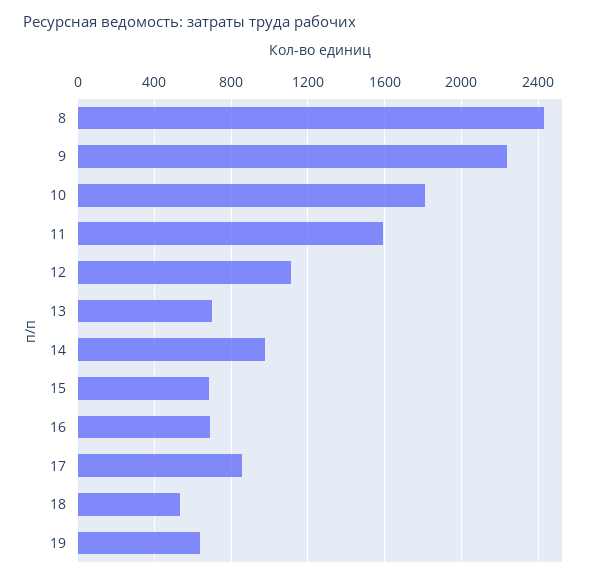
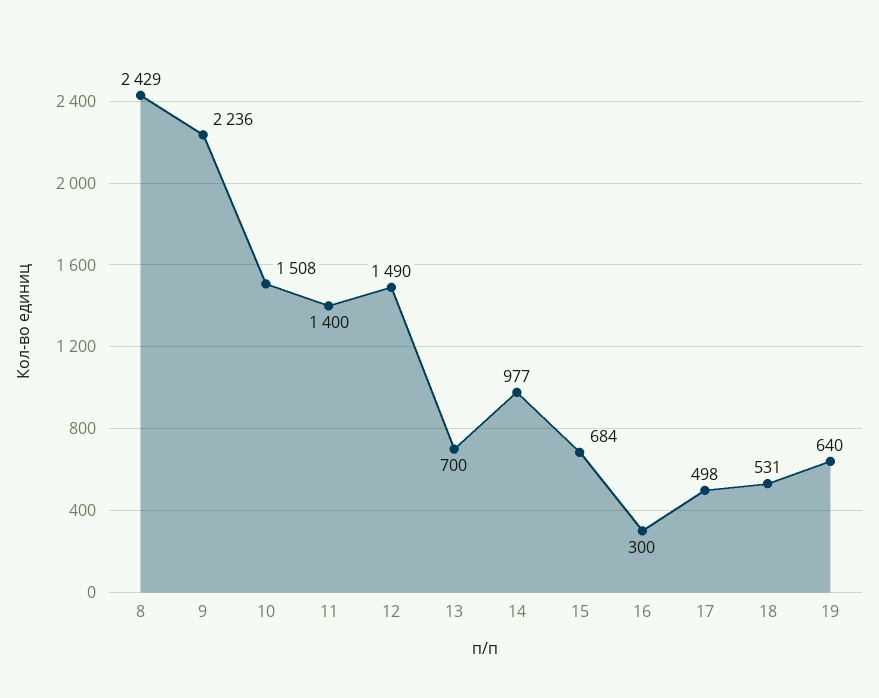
  {
    "8": 2429,
    "9": 2236,
-   "10": 1800,
+   "10": 1508,
-   "11": 1600,
+   "11": 1400,
-   "12": 1100,
+   "12": 1490,
    "13": 700,
    "14": 977,
    "15": 684,
-   "16": 700,
+   "16": 300,
-   "17": 850,
+   "17": 498,
    "18": 531,
    "19": 640
  }

